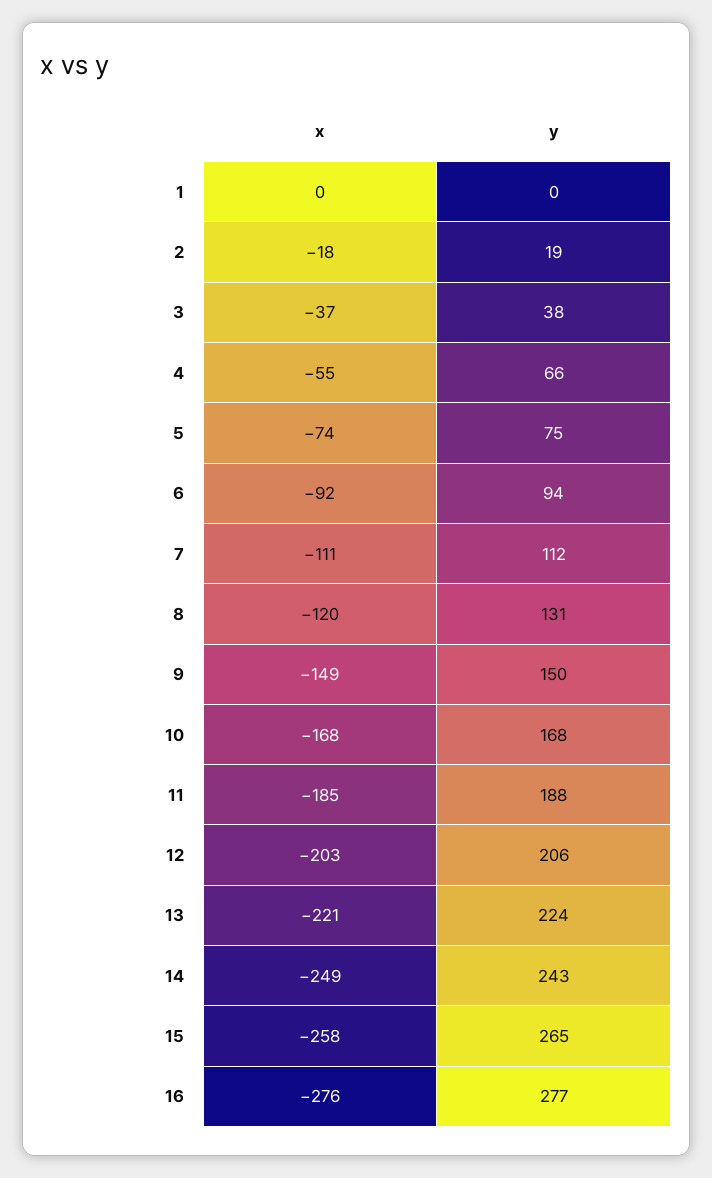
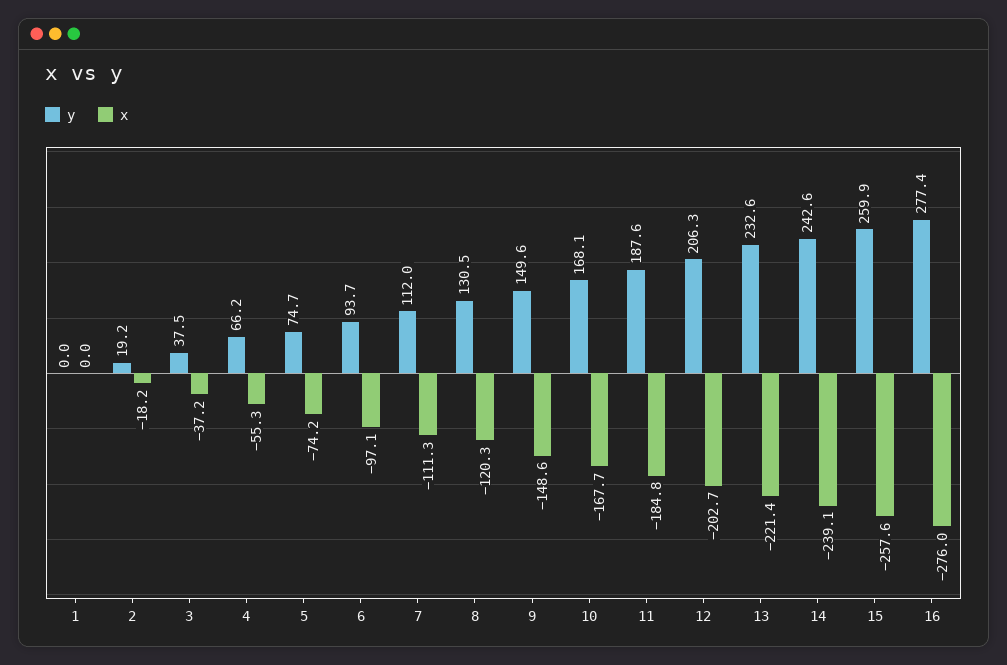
  {
    "x": {
      "1": 0,
      "2": -18.2,
      "3": -37.2,
      "4": -55.3,
      "5": -74.2,
-     "6": -92,
+     "6": -97.1,
      "7": -111.3,
      "8": -120.3,
      "9": -148.6,
      "10": -167.7,
      "11": -184.8,
      "12": -202.7,
      "13": -221.4,
-     "14": -249,
+     "14": -239.1,
      "15": -257.6,
      "16": -276
    },
    "y": {
      "1": 0,
      "2": 19.2,
      "3": 37.5,
      "4": 66.2,
      "5": 74.7,
      "6": 93.7,
      "7": 112,
      "8": 130.5,
      "9": 149.6,
      "10": 168.1,
      "11": 187.6,
      "12": 206.3,
-     "13": 224,
+     "13": 232.6,
      "14": 242.6,
-     "15": 265,
+     "15": 259.9,
      "16": 277.4
    }
  }

